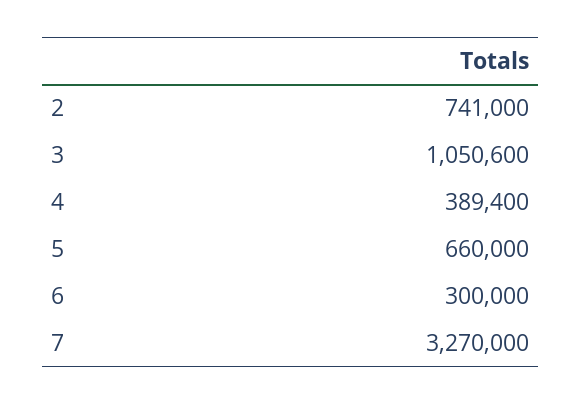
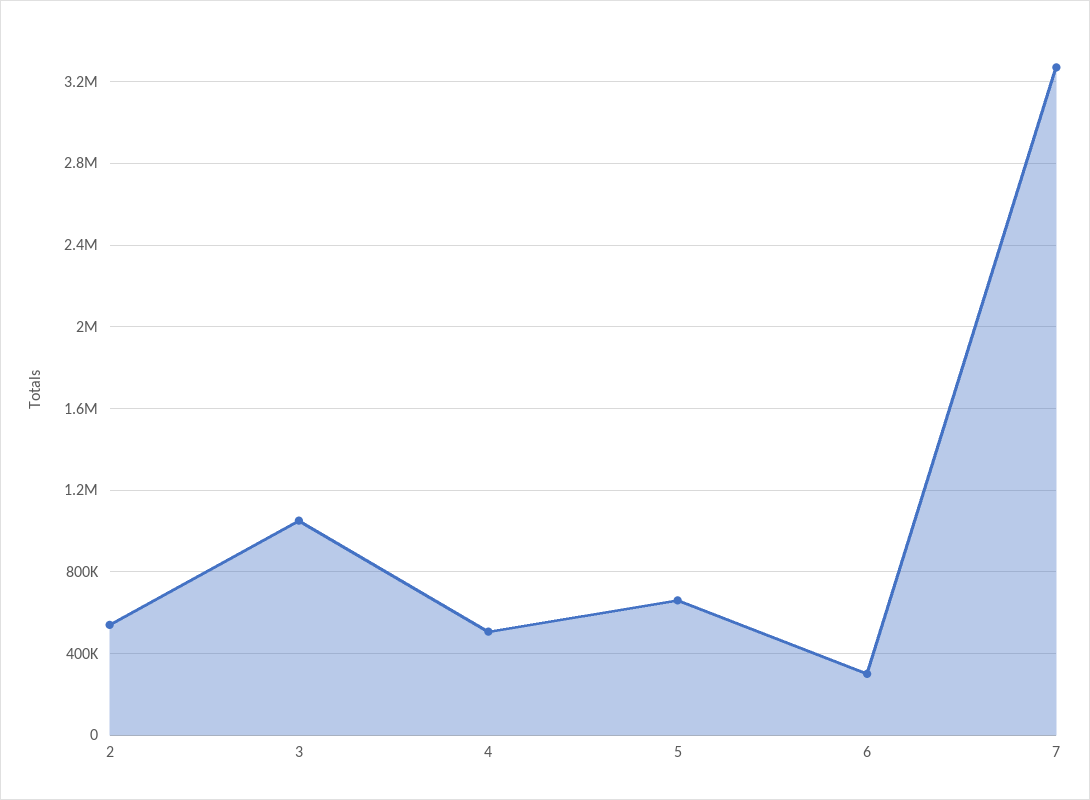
  {
-   "2": 741000,
+   "2": 550000,
    "3": 1050600,
-   "4": 389400,
+   "4": 500000,
    "5": 660000,
    "6": 300000,
    "7": 3270000
  }

